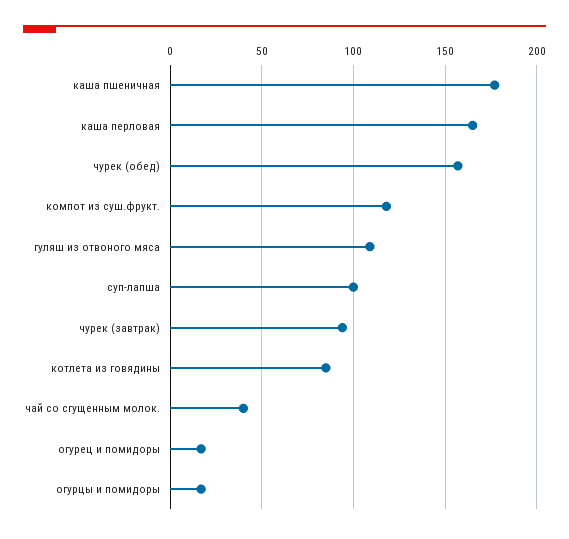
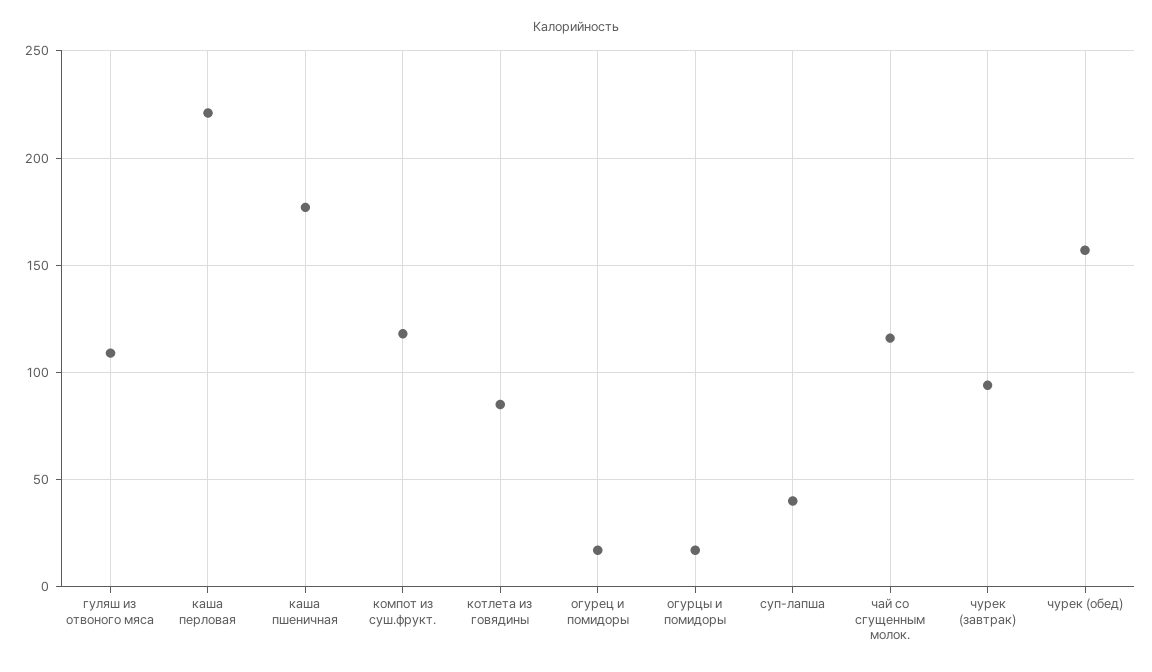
  {
    "каша пшеничная": 175,
-   "каша перловая": 165,
+   "каша перловая": 220,
    "чурек (обед)": 155,
    "компот из суш.фрукт.": 120,
    "гуляш из отвоного мяса": 110,
-   "суп-лапша": 100,
+   "суп-лапша": 40,
    "чурек (завтрак)": 95,
    "котлета из говядины": 85,
-   "чай со сгущенным молок.": 40,
+   "чай со сгущенным молок.": 115,
    "огурец и помидоры": 15,
    "огурцы и помидоры": 15
  }

